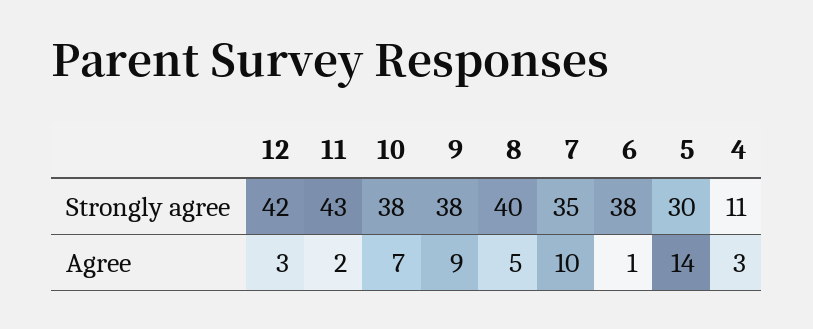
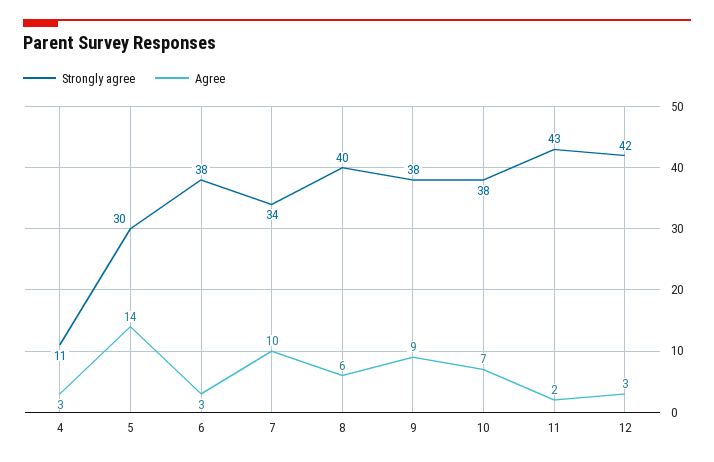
  {
    "Strongly agree": {
      "12": 42,
      "11": 43,
      "10": 38,
      "9": 38,
      "8": 40,
-     "7": 35,
+     "7": 34,
      "6": 38,
      "5": 30,
      "4": 11
    },
    "Agree": {
      "12": 3,
      "11": 2,
      "10": 7,
      "9": 9,
-     "8": 5,
+     "8": 6,
      "7": 10,
-     "6": 1,
+     "6": 3,
      "5": 14,
      "4": 3
    }
  }

